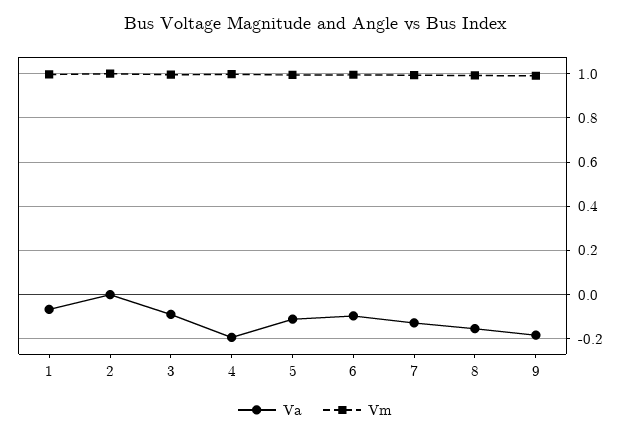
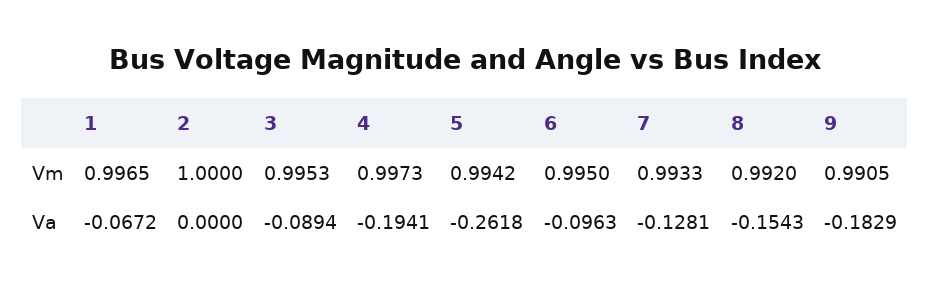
  {
    "Va": {
      "1": -0.0672,
      "2": 0,
      "3": -0.0894,
      "4": -0.1941,
-     "5": -0.1,
+     "5": -0.2618,
      "6": -0.0963,
      "7": -0.1281,
      "8": -0.1543,
      "9": -0.1829
    },
    "Vm": {
      "1": 0.9965,
      "2": 1,
      "3": 0.9953,
      "4": 0.9973,
      "5": 0.9942,
      "6": 0.995,
      "7": 0.9933,
      "8": 0.992,
      "9": 0.9905
    }
  }

